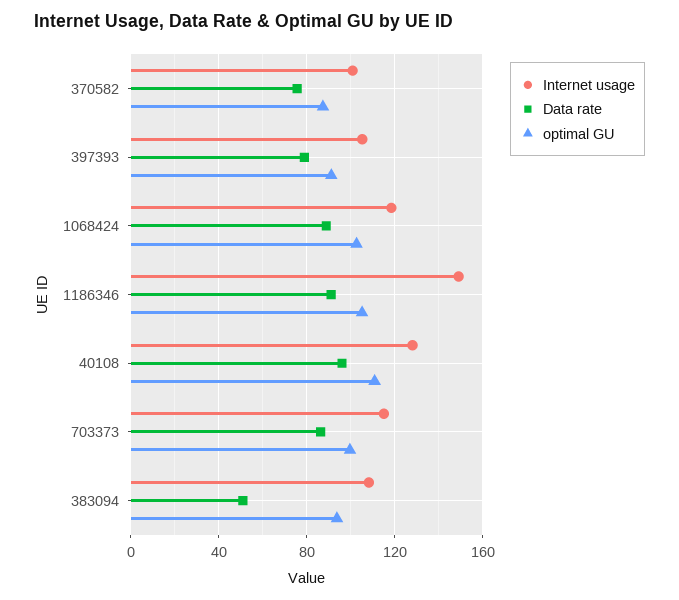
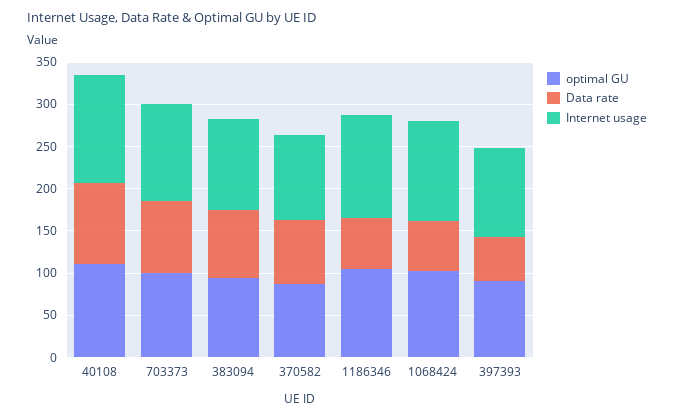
  {
    "Internet usage": {
      "370582": 100,
      "397393": 105,
      "1068424": 120,
-     "1186346": 150,
+     "1186346": 120,
      "40108": 130,
      "703373": 115,
      "383094": 110
    },
    "Data rate": {
      "370582": 75,
-     "397393": 80,
+     "397393": 50,
-     "1068424": 90,
+     "1068424": 60,
-     "1186346": 90,
+     "1186346": 60,
      "40108": 95,
      "703373": 85,
-     "383094": 50
+     "383094": 80
    },
    "optimal GU": {
      "370582": 85,
      "397393": 90,
      "1068424": 105,
      "1186346": 105,
      "40108": 110,
      "703373": 100,
      "383094": 95
    }
  }

